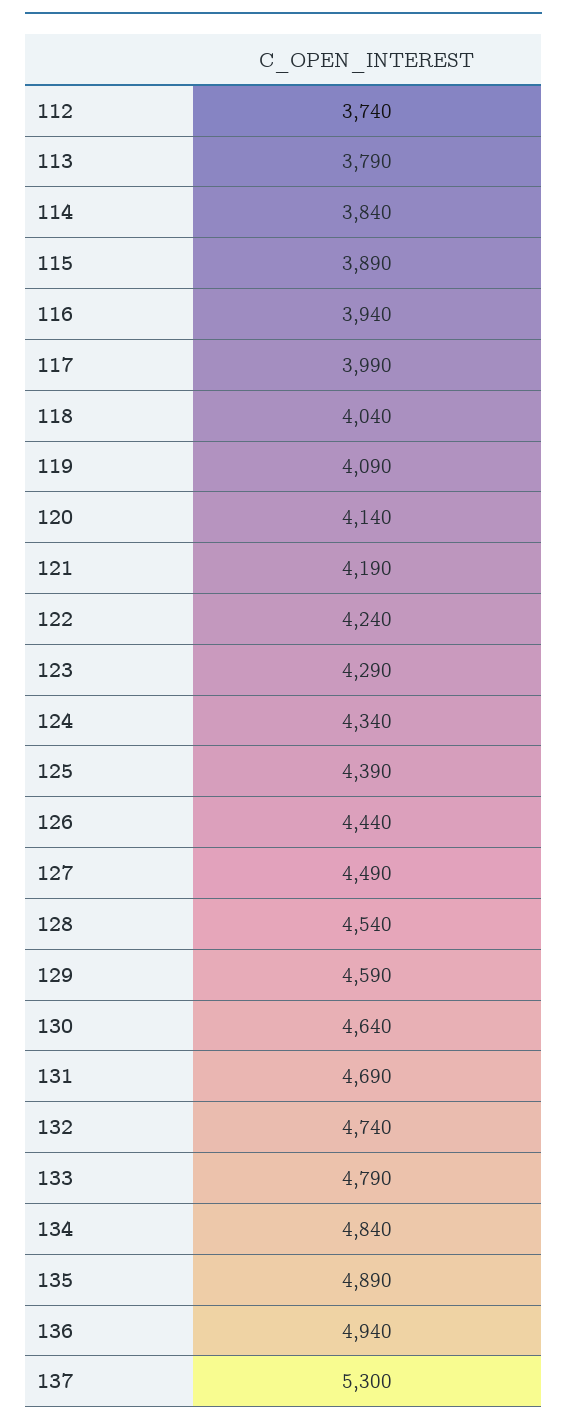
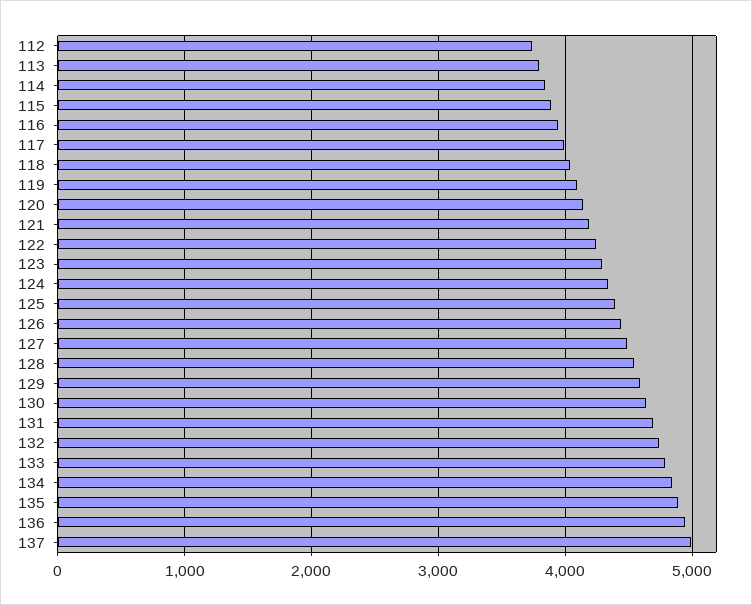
  {
    "112": 3740,
    "113": 3790,
    "114": 3840,
    "115": 3890,
    "116": 3940,
    "117": 3990,
    "118": 4040,
    "119": 4090,
    "120": 4140,
    "121": 4190,
    "122": 4240,
    "123": 4290,
    "124": 4340,
    "125": 4390,
    "126": 4440,
    "127": 4490,
    "128": 4540,
    "129": 4590,
    "130": 4640,
    "131": 4690,
    "132": 4740,
    "133": 4790,
    "134": 4840,
    "135": 4890,
    "136": 4940,
-   "137": 5300
+   "137": 5000
  }

